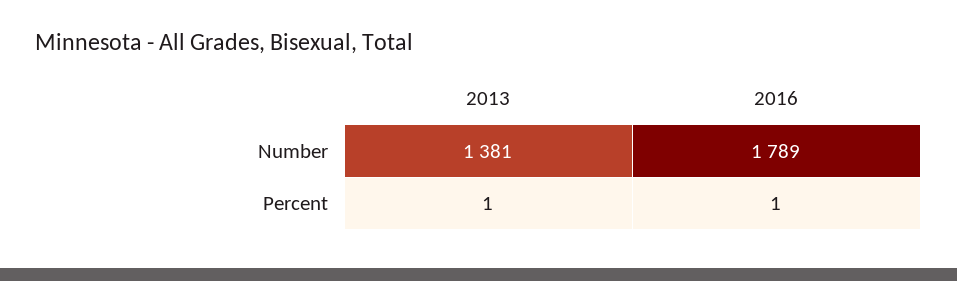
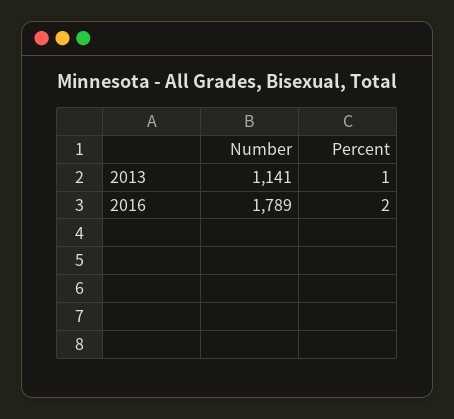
  {
    "2013": {
-     "Number": 1381,
+     "Number": 1141,
      "Percent": 1
    },
    "2016": {
      "Number": 1789,
-     "Percent": 1
+     "Percent": 2
    }
  }

